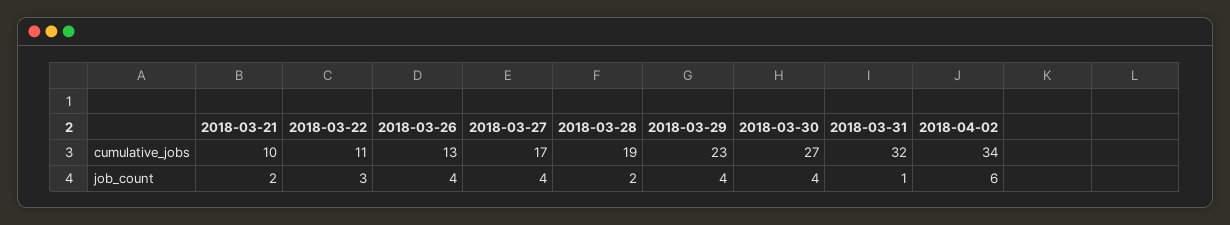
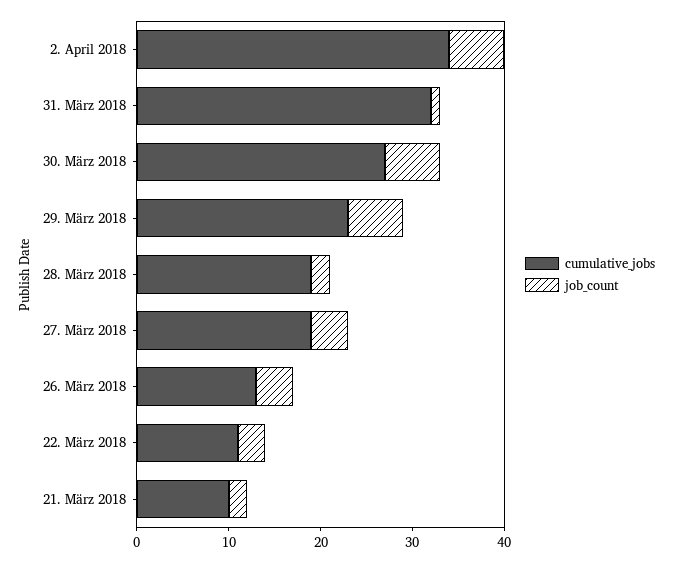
  {
    "cumulative_jobs": {
      "2018-03-21": 10,
      "2018-03-22": 11,
      "2018-03-26": 13,
-     "2018-03-27": 17,
+     "2018-03-27": 19,
      "2018-03-28": 19,
      "2018-03-29": 23,
      "2018-03-30": 27,
      "2018-03-31": 32,
      "2018-04-02": 34
    },
    "job_count": {
      "2018-03-21": 2,
      "2018-03-22": 3,
      "2018-03-26": 4,
      "2018-03-27": 4,
      "2018-03-28": 2,
-     "2018-03-29": 4,
+     "2018-03-29": 6,
-     "2018-03-30": 4,
+     "2018-03-30": 6,
      "2018-03-31": 1,
      "2018-04-02": 6
    }
  }

